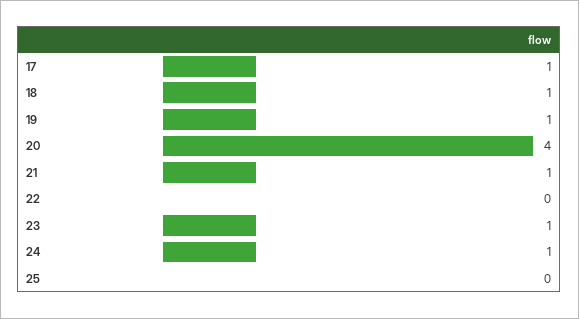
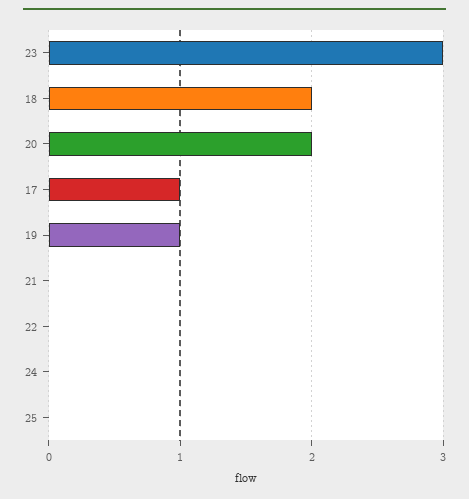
  {
    "17": 1,
-   "18": 1,
+   "18": 2,
    "19": 1,
-   "20": 4,
+   "20": 2,
-   "21": 1,
+   "21": 0,
    "22": 0,
-   "23": 1,
+   "23": 3,
-   "24": 1,
+   "24": 0,
    "25": 0
  }

